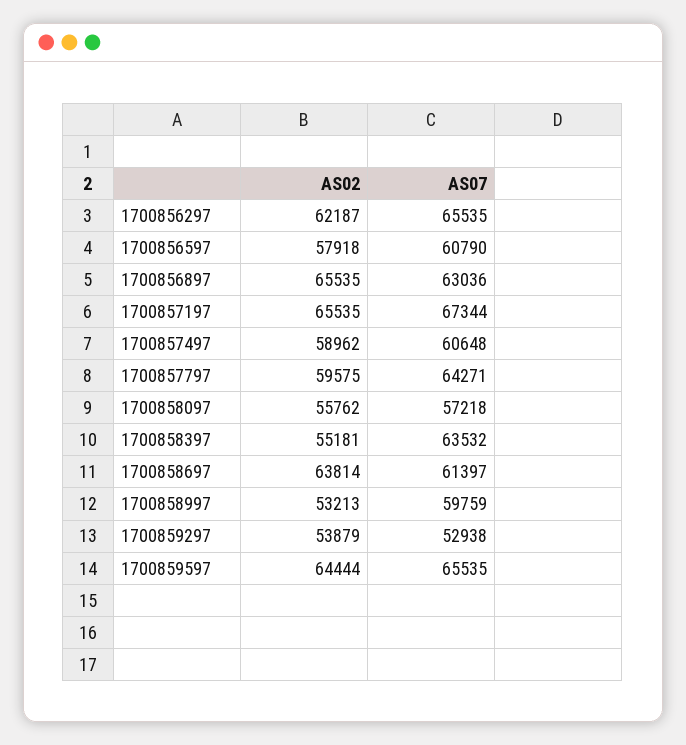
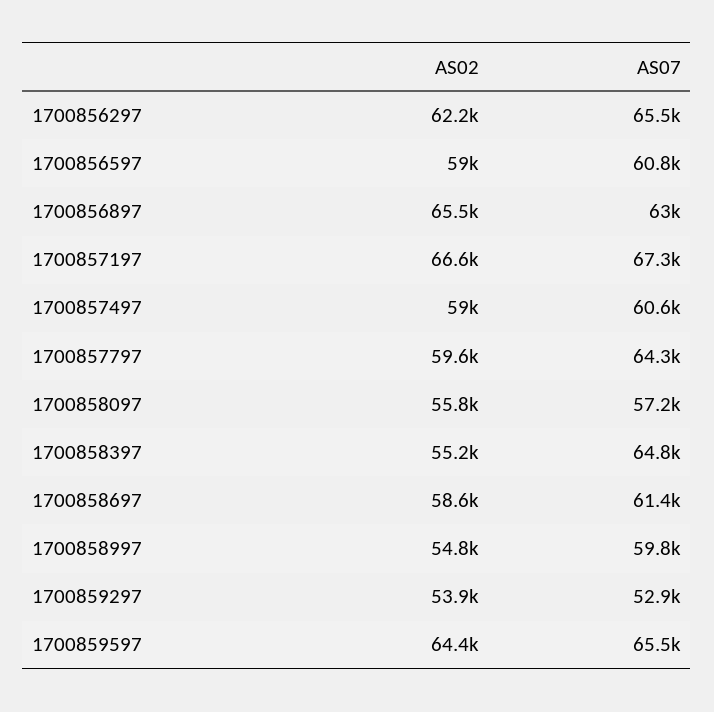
  {
    "AS02": {
      "1700856297": 62187,
-     "1700856597": 57918,
+     "1700856597": 59000,
      "1700856897": 65535,
-     "1700857197": 65535,
+     "1700857197": 66600,
      "1700857497": 58962,
      "1700857797": 59575,
      "1700858097": 55762,
      "1700858397": 55181,
-     "1700858697": 63814,
+     "1700858697": 58600,
-     "1700858997": 53213,
+     "1700858997": 54800,
      "1700859297": 53879,
      "1700859597": 64444
    },
    "AS07": {
      "1700856297": 65535,
      "1700856597": 60790,
      "1700856897": 63036,
      "1700857197": 67344,
      "1700857497": 60648,
      "1700857797": 64271,
      "1700858097": 57218,
-     "1700858397": 63532,
+     "1700858397": 64800,
      "1700858697": 61397,
      "1700858997": 59759,
      "1700859297": 52938,
      "1700859597": 65535
    }
  }

